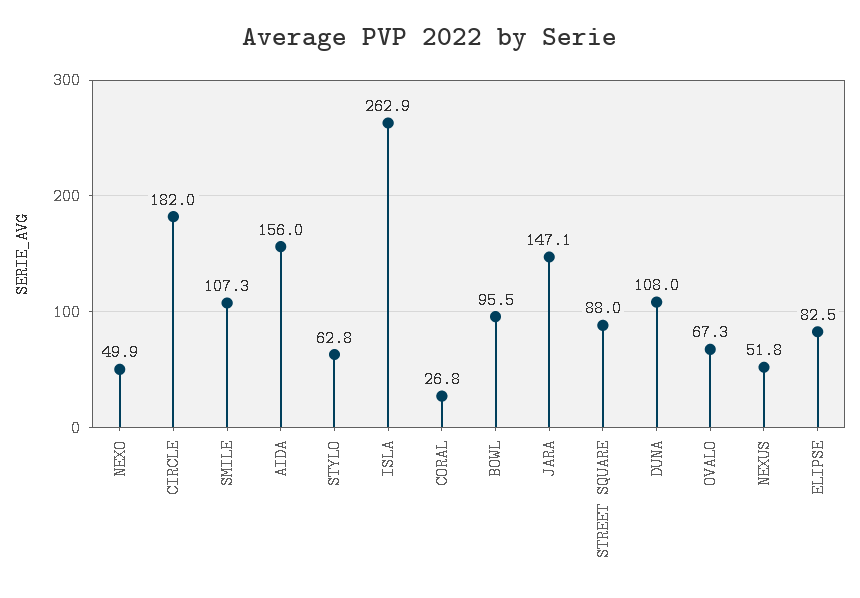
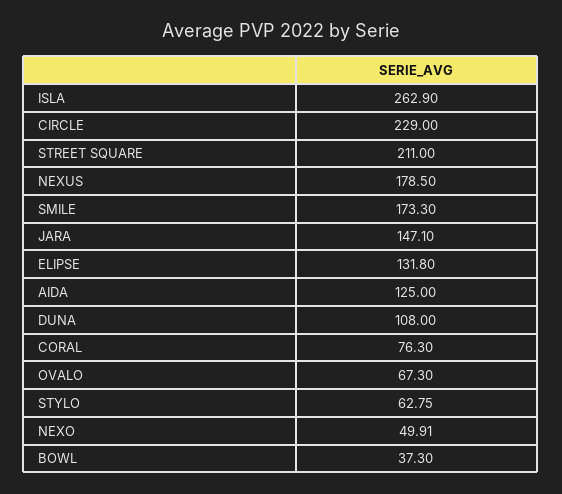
  {
    "NEXO": 49.91,
-   "CIRCLE": 182,
+   "CIRCLE": 229,
-   "SMILE": 107.3,
+   "SMILE": 173.3,
-   "AIDA": 156,
+   "AIDA": 125,
    "STYLO": 62.75,
    "ISLA": 262.9,
-   "CORAL": 26.8,
+   "CORAL": 76.3,
-   "BOWL": 95.5,
+   "BOWL": 37.3,
    "JARA": 147.1,
-   "STREET SQUARE": 88,
+   "STREET SQUARE": 211,
    "DUNA": 108,
    "OVALO": 67.3,
-   "NEXUS": 51.8,
+   "NEXUS": 178.5,
-   "ELIPSE": 82.5
+   "ELIPSE": 131.8
  }

